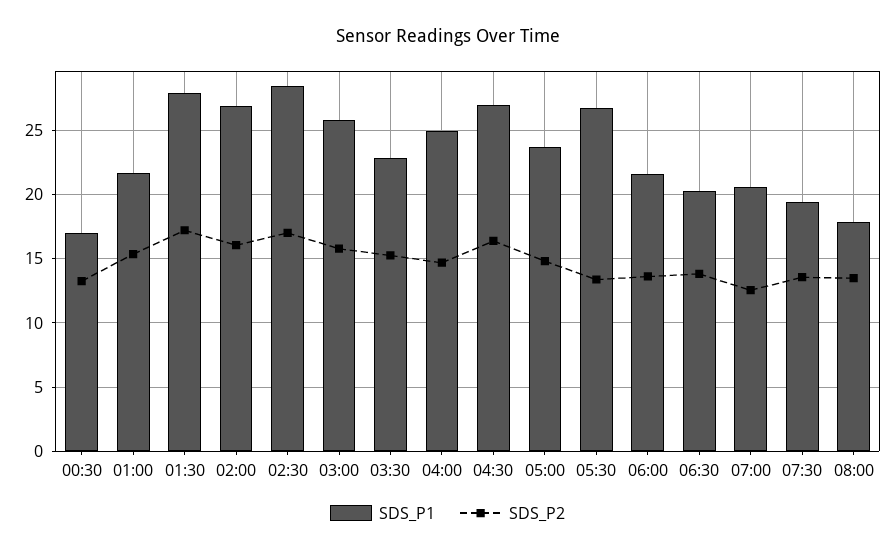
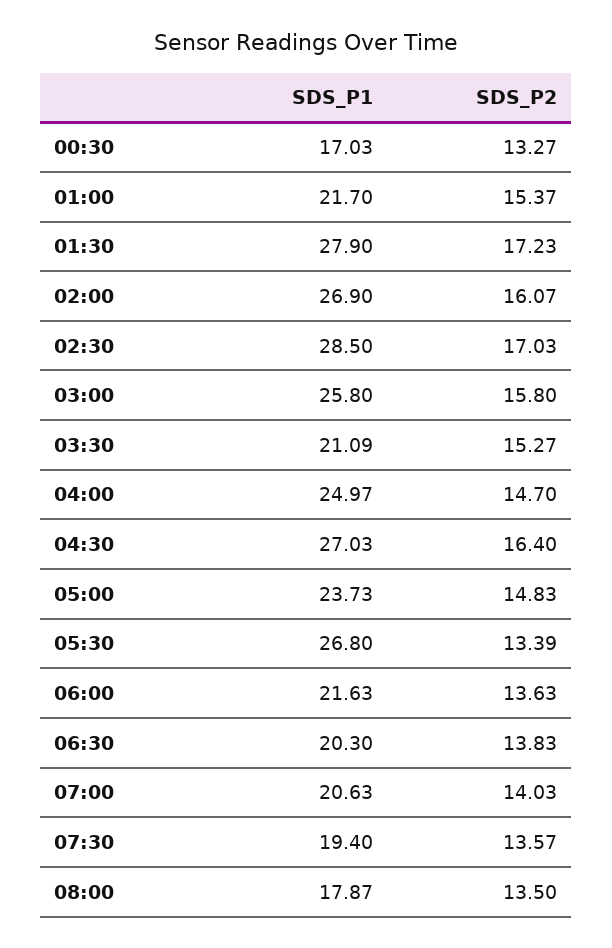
  {
    "SDS_P1": {
      "00:30": 17.03,
      "01:00": 21.7,
      "01:30": 27.9,
      "02:00": 26.9,
      "02:30": 28.5,
      "03:00": 25.8,
-     "03:30": 23,
+     "03:30": 21.09,
      "04:00": 24.97,
      "04:30": 27.03,
      "05:00": 23.73,
      "05:30": 26.8,
      "06:00": 21.63,
      "06:30": 20.3,
      "07:00": 20.63,
      "07:30": 19.4,
      "08:00": 17.87
    },
    "SDS_P2": {
      "00:30": 13.27,
      "01:00": 15.37,
      "01:30": 17.23,
      "02:00": 16.07,
      "02:30": 17.03,
      "03:00": 15.8,
      "03:30": 15.27,
      "04:00": 14.7,
      "04:30": 16.4,
      "05:00": 14.83,
      "05:30": 13.39,
      "06:00": 13.63,
      "06:30": 13.83,
-     "07:00": 12.5,
+     "07:00": 14.03,
      "07:30": 13.57,
      "08:00": 13.5
    }
  }

